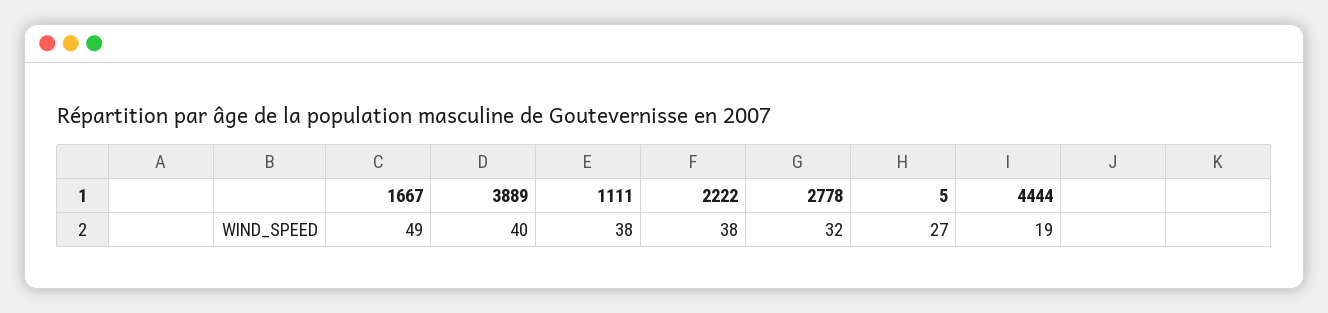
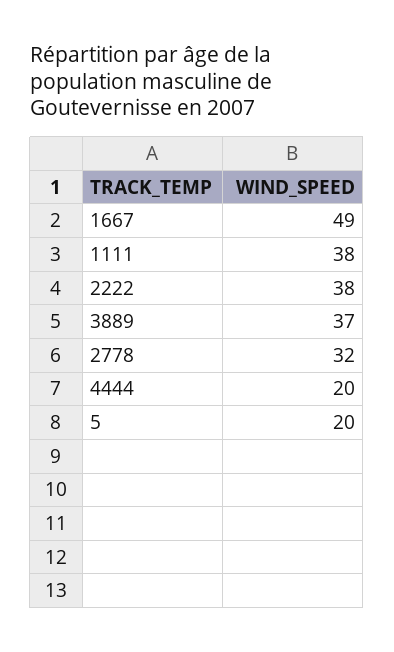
  {
    "1667": 49,
-   "3889": 40,
+   "3889": 37,
    "1111": 38,
    "2222": 38,
    "2778": 32,
-   "5": 27,
+   "5": 20,
-   "4444": 19
+   "4444": 20
  }

